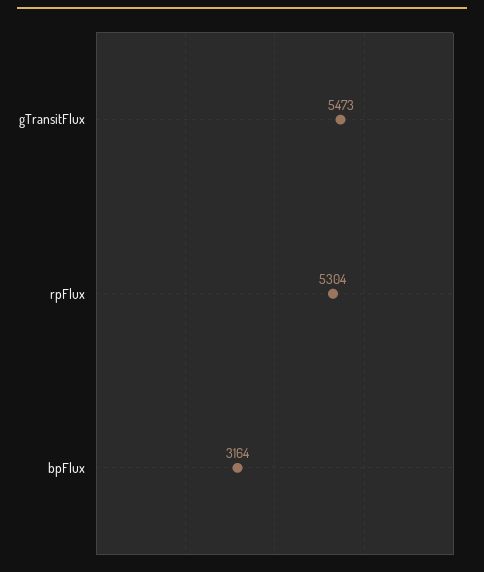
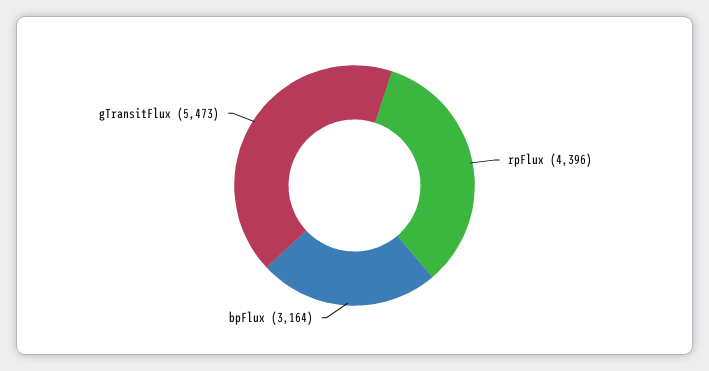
  {
    "gTransitFlux": 5473,
-   "rpFlux": 5304,
+   "rpFlux": 4396,
    "bpFlux": 3164
  }

